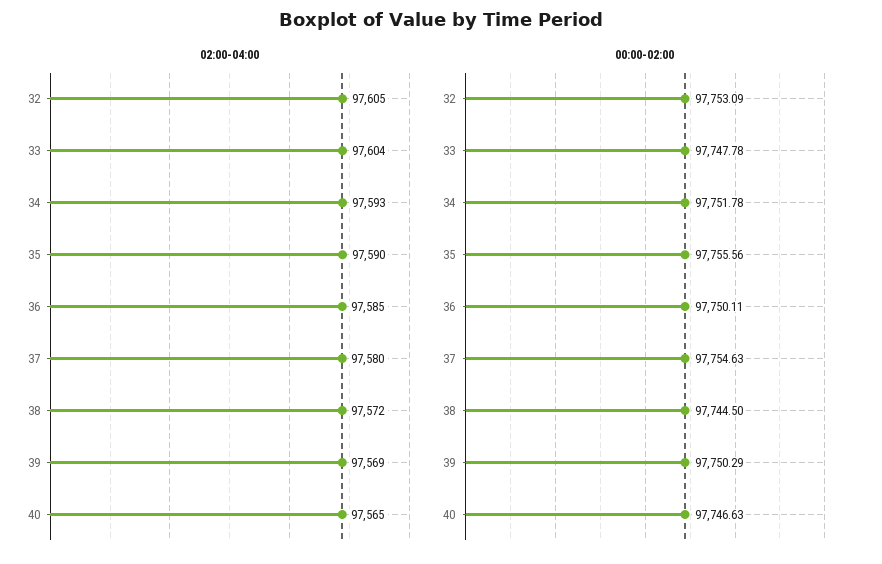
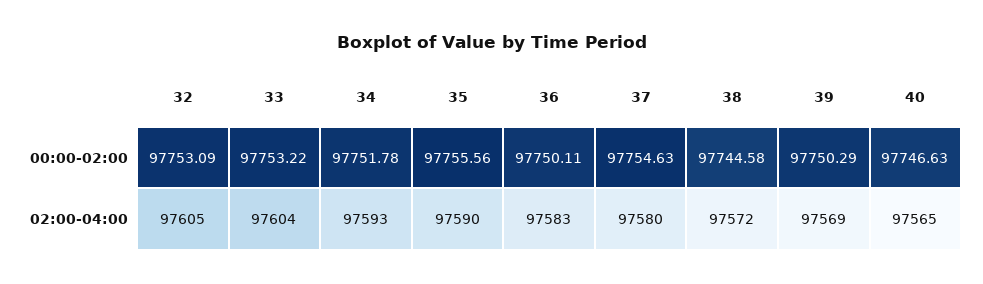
  {
    "02:00-04:00": {
      "32": 97605,
      "33": 97604,
      "34": 97593,
      "35": 97590,
-     "36": 97585,
+     "36": 97583,
      "37": 97580,
      "38": 97572,
      "39": 97569,
      "40": 97565
    },
    "00:00-02:00": {
      "32": 97753.09,
-     "33": 97747.78,
+     "33": 97753.22,
      "34": 97751.78,
      "35": 97755.56,
      "36": 97750.11,
      "37": 97754.63,
-     "38": 97744.5,
+     "38": 97744.58,
      "39": 97750.29,
      "40": 97746.63
    }
  }

